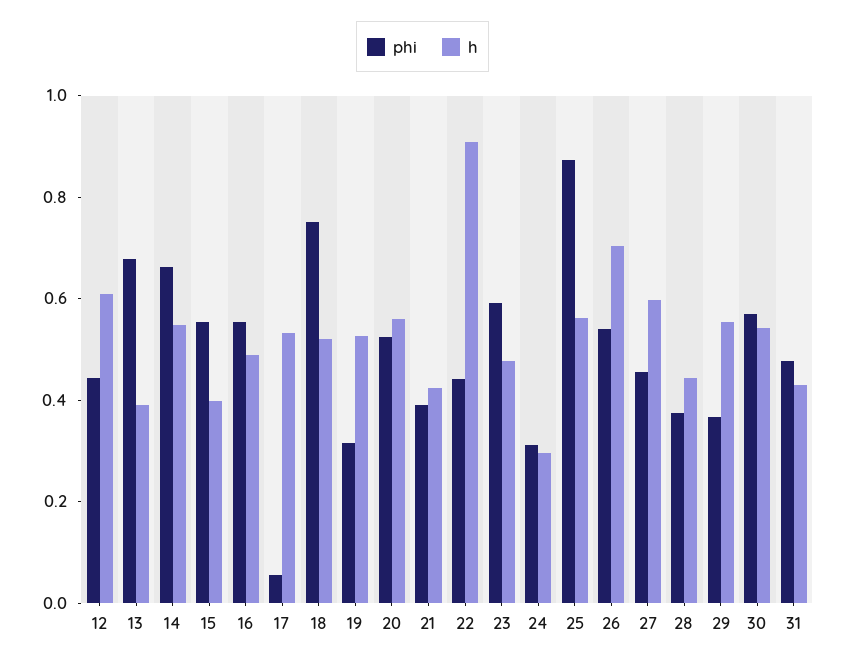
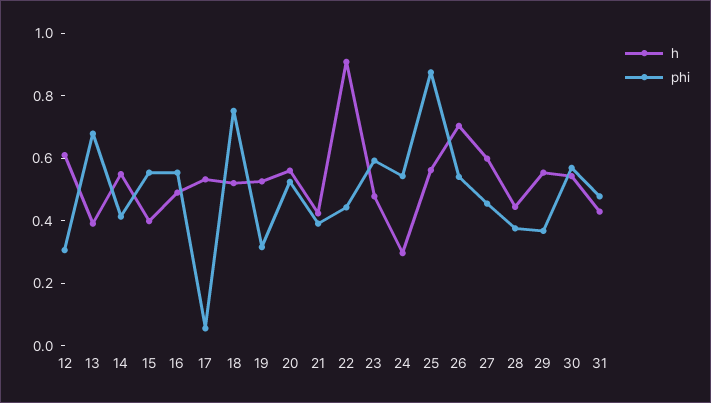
  {
    "phi": {
-     "12": 0.45,
+     "12": 0.3,
      "13": 0.7,
-     "14": 0.65,
+     "14": 0.4,
      "15": 0.55,
      "16": 0.55,
      "17": 0.05,
      "18": 0.75,
      "19": 0.3,
      "20": 0.5,
      "21": 0.4,
      "22": 0.45,
      "23": 0.6,
-     "24": 0.3,
+     "24": 0.55,
      "25": 0.85,
      "26": 0.55,
      "27": 0.45,
      "28": 0.4,
      "29": 0.35,
      "30": 0.55,
      "31": 0.5
    },
    "h": {
      "12": 0.6,
      "13": 0.4,
      "14": 0.55,
      "15": 0.4,
      "16": 0.5,
      "17": 0.55,
      "18": 0.5,
      "19": 0.55,
      "20": 0.55,
      "21": 0.4,
      "22": 0.9,
      "23": 0.5,
      "24": 0.3,
      "25": 0.55,
      "26": 0.7,
      "27": 0.6,
      "28": 0.45,
      "29": 0.55,
      "30": 0.55,
      "31": 0.45
    }
  }

